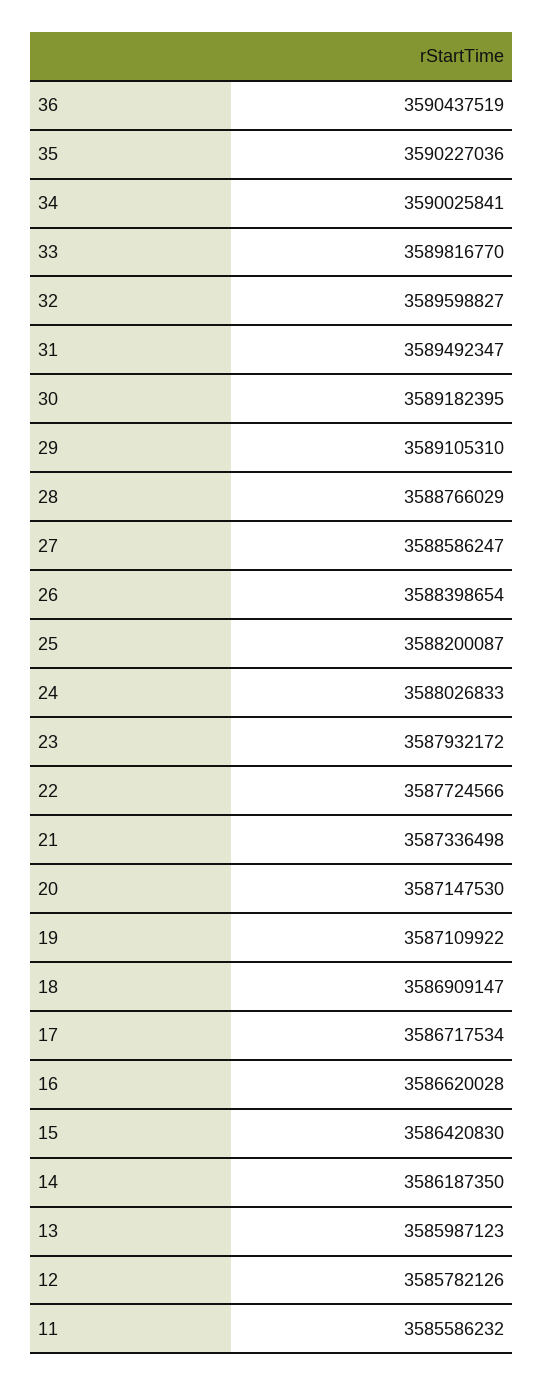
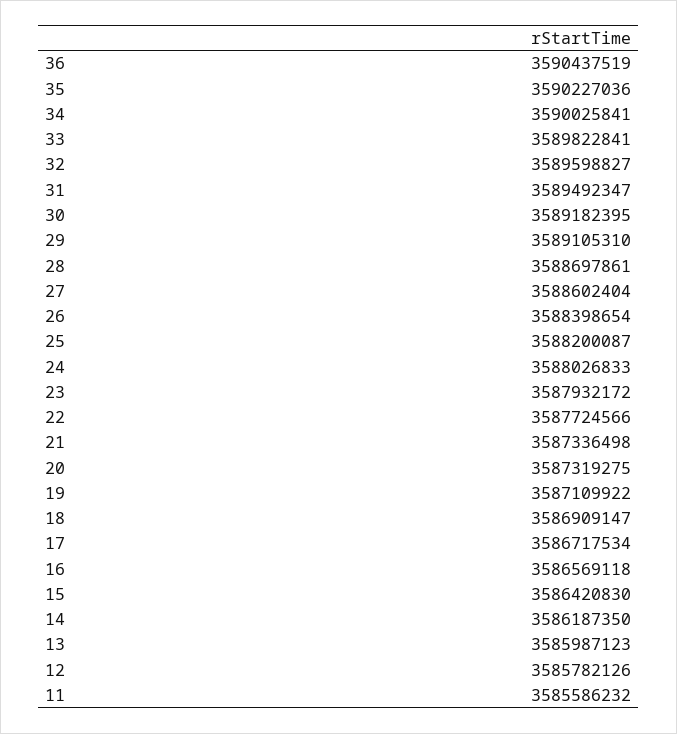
  {
    "36": 3590437519,
    "35": 3590227036,
    "34": 3590025841,
-   "33": 3589816770,
+   "33": 3589822841,
    "32": 3589598827,
    "31": 3589492347,
    "30": 3589182395,
    "29": 3589105310,
-   "28": 3588766029,
+   "28": 3588697861,
-   "27": 3588586247,
+   "27": 3588602404,
    "26": 3588398654,
    "25": 3588200087,
    "24": 3588026833,
    "23": 3587932172,
    "22": 3587724566,
    "21": 3587336498,
-   "20": 3587147530,
+   "20": 3587319275,
    "19": 3587109922,
    "18": 3586909147,
    "17": 3586717534,
-   "16": 3586620028,
+   "16": 3586569118,
    "15": 3586420830,
    "14": 3586187350,
    "13": 3585987123,
    "12": 3585782126,
    "11": 3585586232
  }

